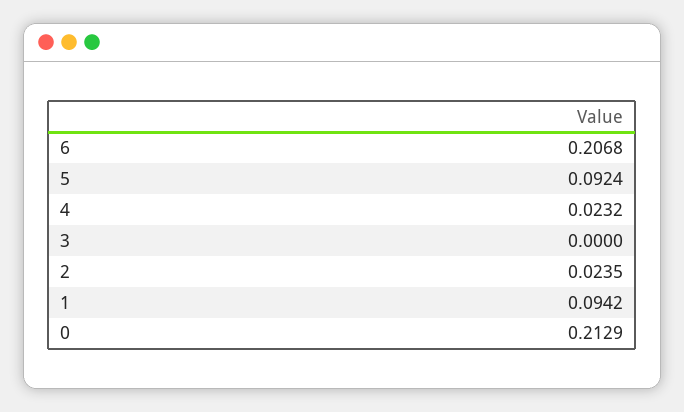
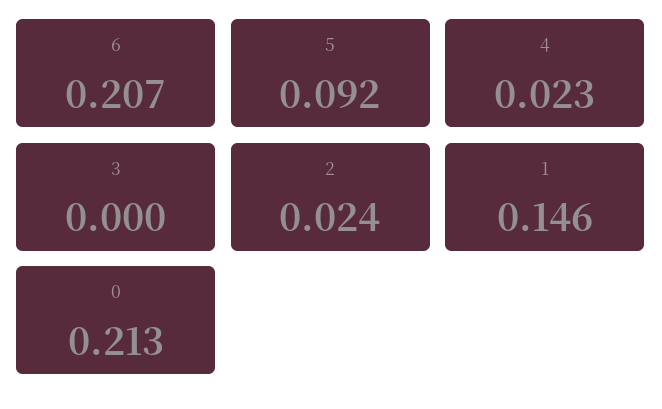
  {
    "6": 0.2068,
    "5": 0.0924,
    "4": 0.0232,
    "3": 0,
    "2": 0.0235,
-   "1": 0.0942,
+   "1": 0.146,
    "0": 0.2129
  }

